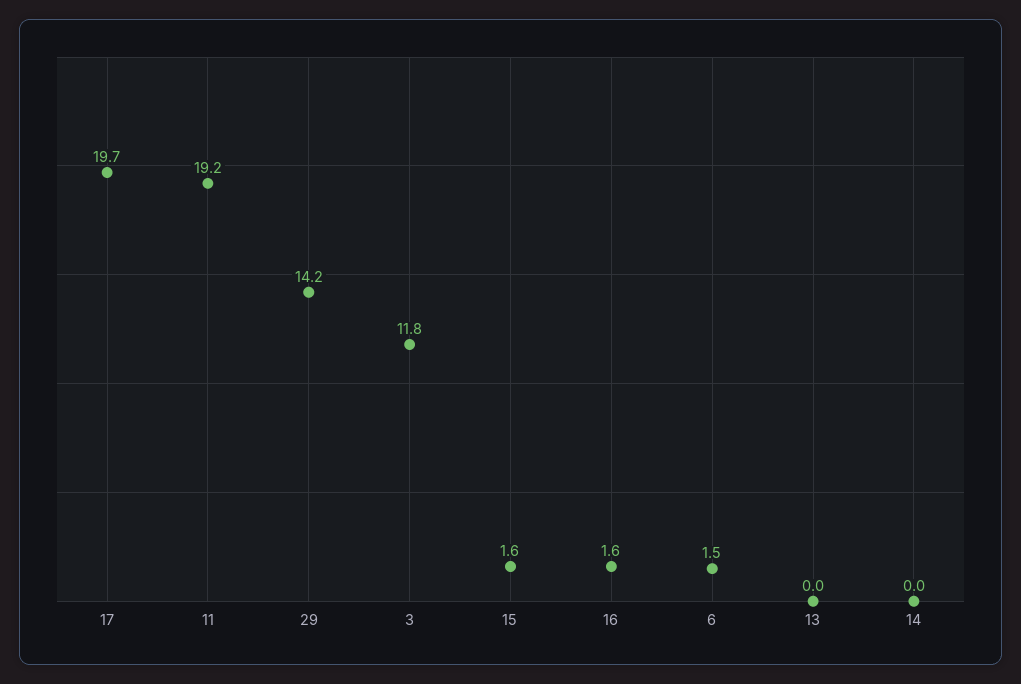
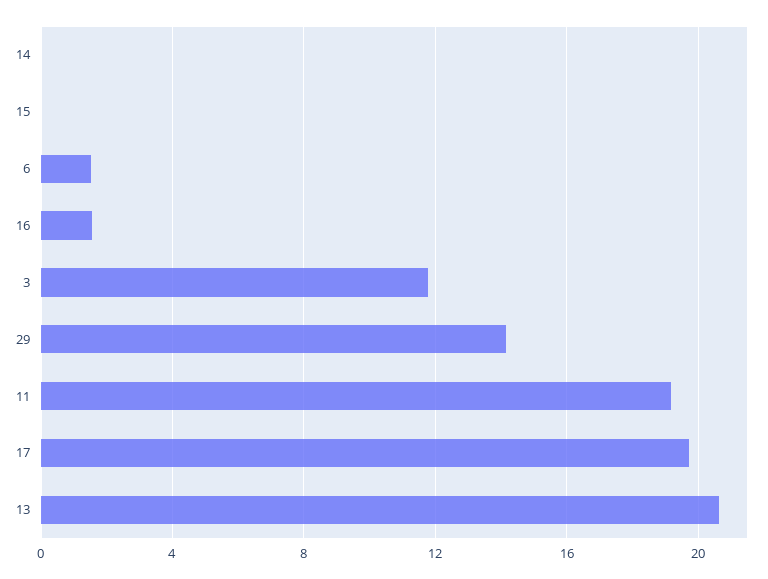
  {
    "17": 19.7,
    "11": 19.2,
    "29": 14.2,
    "3": 11.8,
-   "15": 1.6,
+   "15": 0,
    "16": 1.6,
    "6": 1.5,
-   "13": 0,
+   "13": 20.5,
    "14": 0
  }

